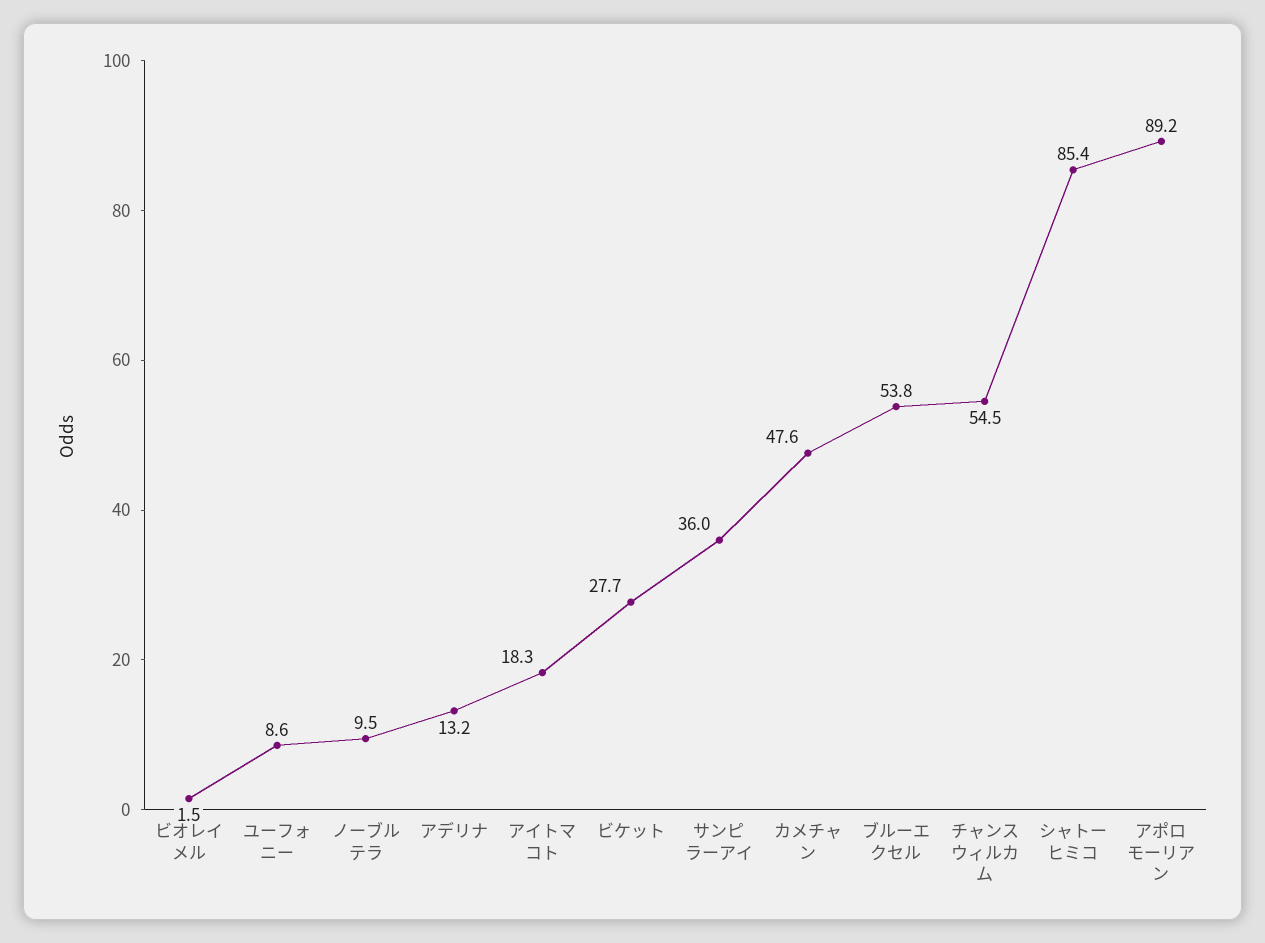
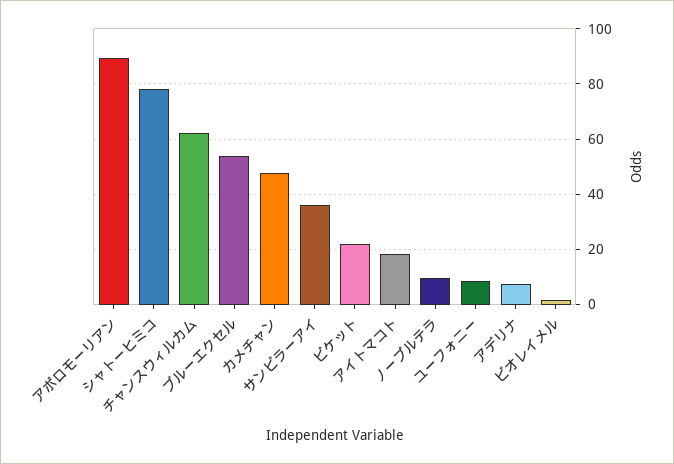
  {
    "ビオレイメル": 1.5,
    "ユーフォニー": 8.6,
    "ノーブルテラ": 9.5,
-   "アデリナ": 13.2,
+   "アデリナ": 7.5,
    "アイトマコト": 18.3,
-   "ビケット": 27.7,
+   "ビケット": 22.5,
    "サンピラーアイ": 36,
    "カメチャン": 47.6,
    "ブルーエクセル": 53.8,
-   "チャンスウィルカム": 54.5,
+   "チャンスウィルカム": 62.5,
-   "シャトーヒミコ": 85.4,
+   "シャトーヒミコ": 77.5,
    "アポロモーリアン": 89.2
  }

